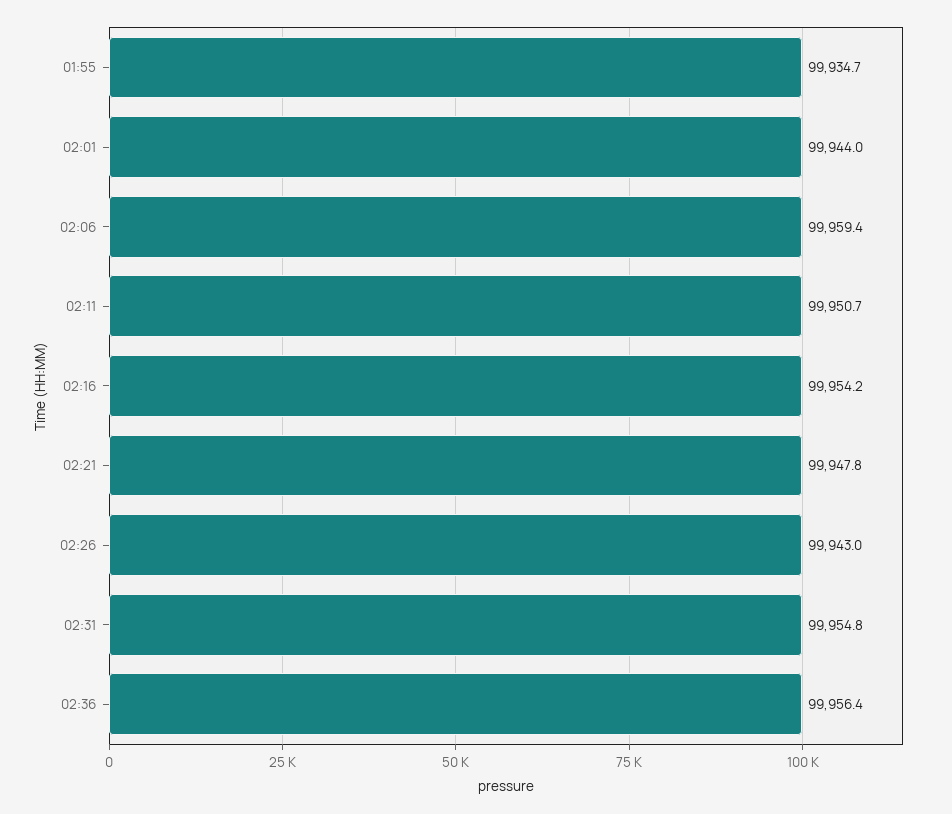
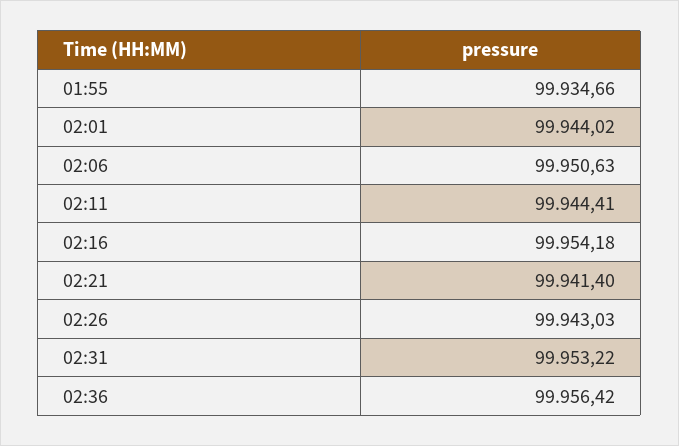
  {
    "01:55": 99934.66,
    "02:01": 99944.02,
-   "02:06": 99959.4,
+   "02:06": 99950.63,
-   "02:11": 99950.7,
+   "02:11": 99944.41,
    "02:16": 99954.18,
-   "02:21": 99947.8,
+   "02:21": 99941.4,
    "02:26": 99943.03,
-   "02:31": 99954.8,
+   "02:31": 99953.22,
    "02:36": 99956.42
  }

